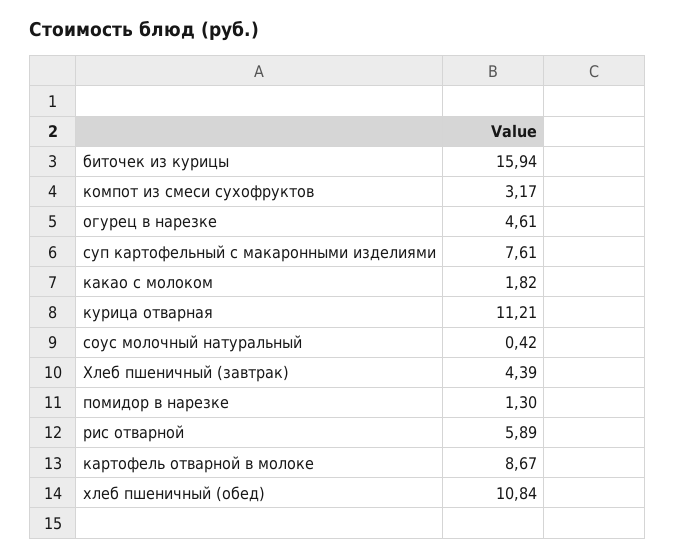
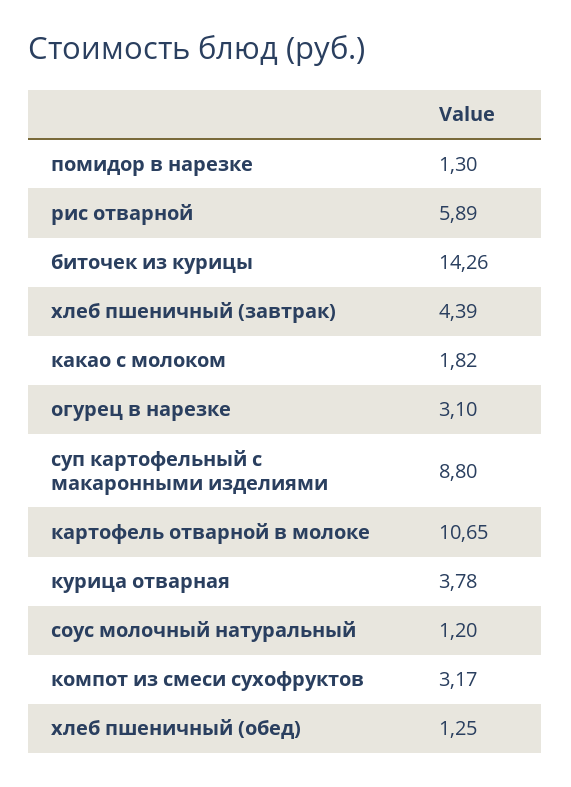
  {
-   "биточек из курицы": 15.94,
+   "биточек из курицы": 14.26,
    "компот из смеси сухофруктов": 3.17,
-   "огурец в нарезке": 4.61,
+   "огурец в нарезке": 3.1,
-   "суп картофельный с макаронными изделиями": 7.61,
+   "суп картофельный с макаронными изделиями": 8.8,
    "какао с молоком": 1.82,
-   "курица отварная": 11.21,
+   "курица отварная": 3.78,
-   "соус молочный натуральный": 0.42,
+   "соус молочный натуральный": 1.2,
    "Хлеб пшеничный (завтрак)": 4.39,
    "помидор в нарезке": 1.3,
    "рис отварной": 5.89,
-   "картофель отварной в молоке": 8.67,
+   "картофель отварной в молоке": 10.65,
-   "хлеб пшеничный (обед)": 10.84
+   "хлеб пшеничный (обед)": 1.25
  }

